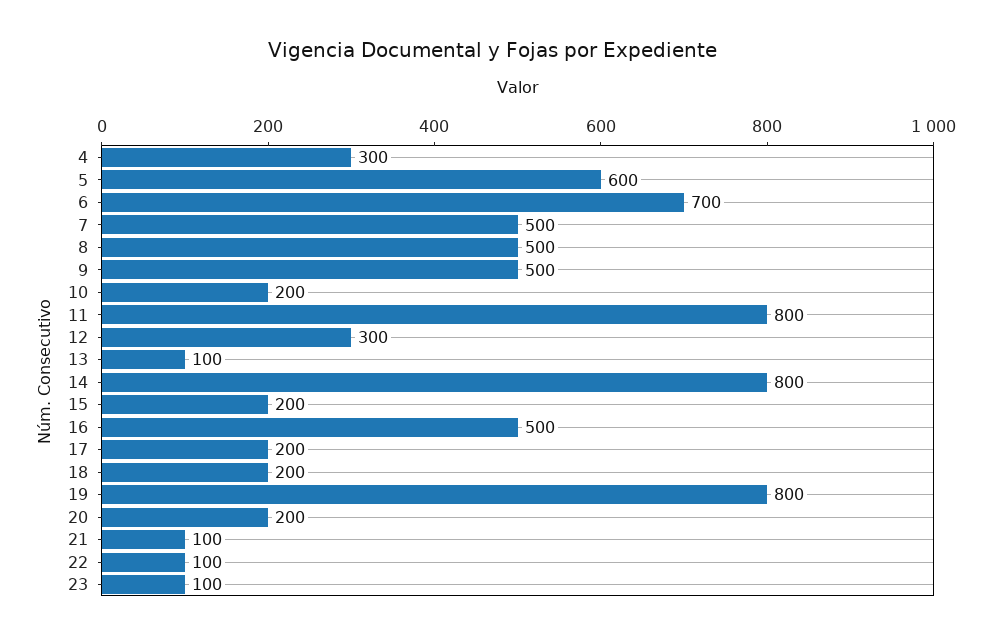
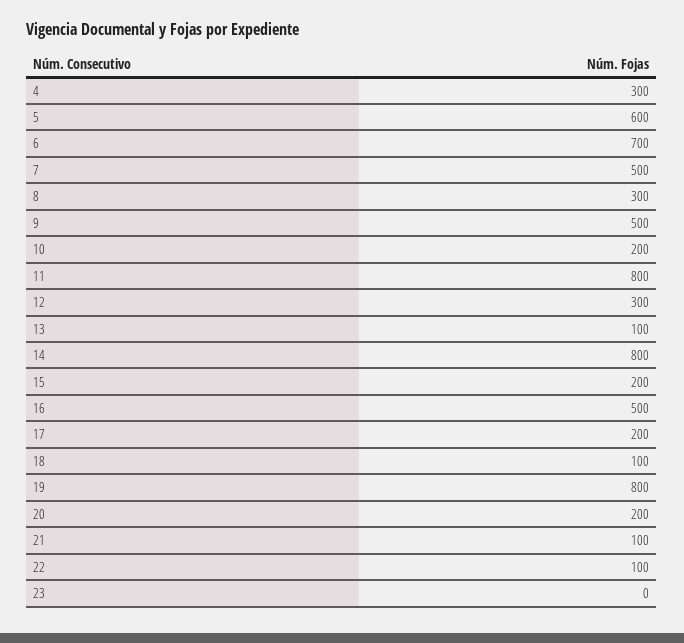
  {
    "4": 300,
    "5": 600,
    "6": 700,
    "7": 500,
-   "8": 500,
+   "8": 300,
    "9": 500,
    "10": 200,
    "11": 800,
    "12": 300,
    "13": 100,
    "14": 800,
    "15": 200,
    "16": 500,
    "17": 200,
-   "18": 200,
+   "18": 100,
    "19": 800,
    "20": 200,
    "21": 100,
    "22": 100,
-   "23": 100
+   "23": 0
  }

